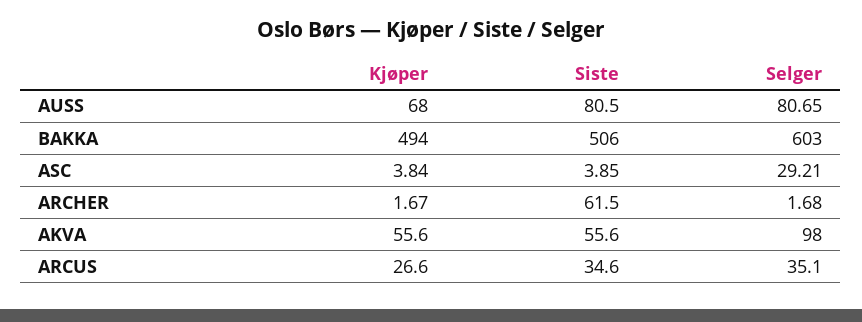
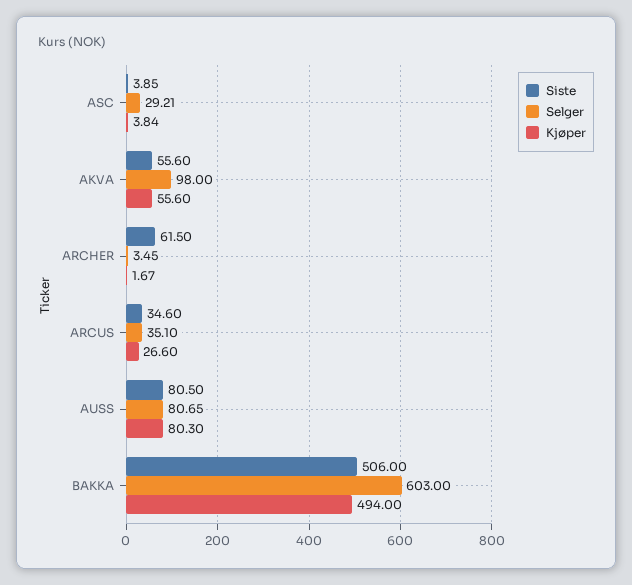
  {
    "Kjøper": {
-     "AUSS": 68,
+     "AUSS": 80.3,
      "BAKKA": 494,
      "ASC": 3.84,
      "ARCHER": 1.67,
      "AKVA": 55.6,
      "ARCUS": 26.6
    },
    "Siste": {
      "AUSS": 80.5,
      "BAKKA": 506,
      "ASC": 3.85,
      "ARCHER": 61.5,
      "AKVA": 55.6,
      "ARCUS": 34.6
    },
    "Selger": {
      "AUSS": 80.65,
      "BAKKA": 603,
      "ASC": 29.21,
-     "ARCHER": 1.68,
+     "ARCHER": 3.45,
      "AKVA": 98,
      "ARCUS": 35.1
    }
  }

